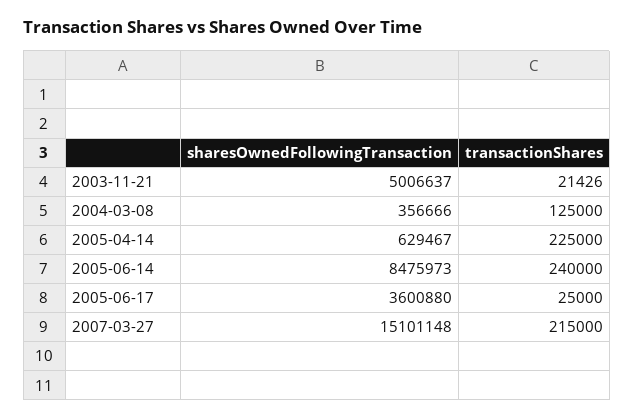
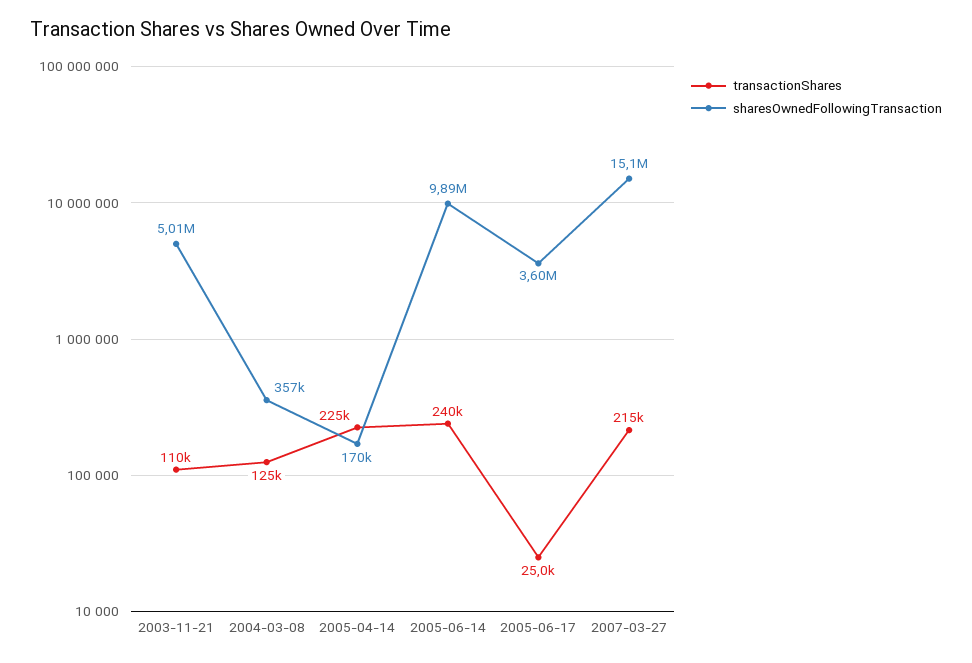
  {
    "sharesOwnedFollowingTransaction": {
      "2003-11-21": 5006637,
      "2004-03-08": 356666,
-     "2005-04-14": 629467,
+     "2005-04-14": 170000,
-     "2005-06-14": 8475973,
+     "2005-06-14": 9890000,
      "2005-06-17": 3600880,
      "2007-03-27": 15101148
    },
    "transactionShares": {
-     "2003-11-21": 21426,
+     "2003-11-21": 110000,
      "2004-03-08": 125000,
      "2005-04-14": 225000,
      "2005-06-14": 240000,
      "2005-06-17": 25000,
      "2007-03-27": 215000
    }
  }

